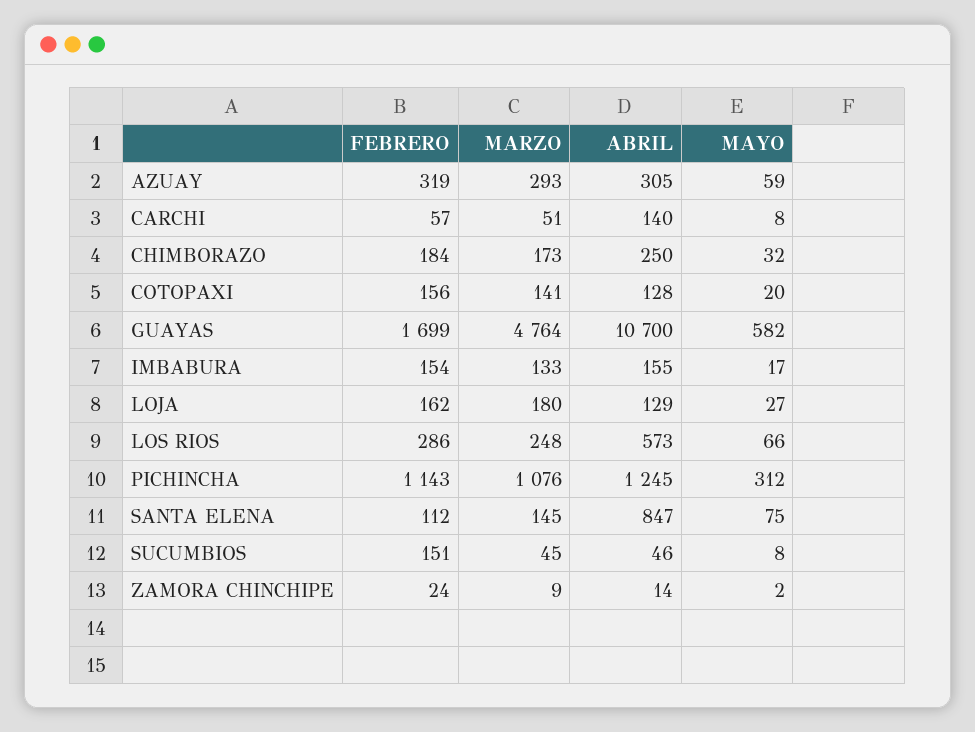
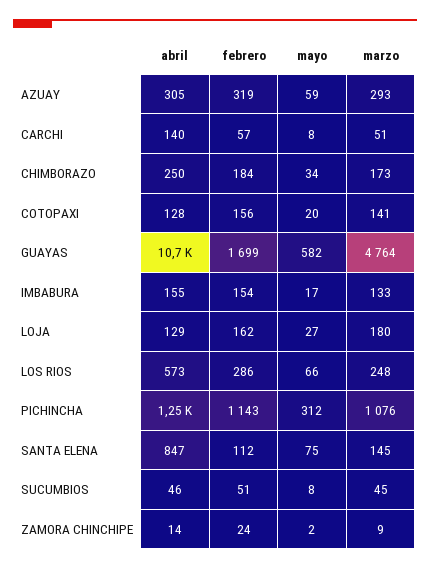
  {
    "FEBRERO": {
      "AZUAY": 319,
      "CARCHI": 57,
      "CHIMBORAZO": 184,
      "COTOPAXI": 156,
      "GUAYAS": 1699,
      "IMBABURA": 154,
      "LOJA": 162,
      "LOS RIOS": 286,
      "PICHINCHA": 1143,
      "SANTA ELENA": 112,
-     "SUCUMBIOS": 151,
+     "SUCUMBIOS": 51,
      "ZAMORA CHINCHIPE": 24
    },
    "MARZO": {
      "AZUAY": 293,
      "CARCHI": 51,
      "CHIMBORAZO": 173,
      "COTOPAXI": 141,
      "GUAYAS": 4764,
      "IMBABURA": 133,
      "LOJA": 180,
      "LOS RIOS": 248,
      "PICHINCHA": 1076,
      "SANTA ELENA": 145,
      "SUCUMBIOS": 45,
      "ZAMORA CHINCHIPE": 9
    },
    "ABRIL": {
      "AZUAY": 305,
      "CARCHI": 140,
      "CHIMBORAZO": 250,
      "COTOPAXI": 128,
      "GUAYAS": 10700,
      "IMBABURA": 155,
      "LOJA": 129,
      "LOS RIOS": 573,
      "PICHINCHA": 1245,
      "SANTA ELENA": 847,
      "SUCUMBIOS": 46,
      "ZAMORA CHINCHIPE": 14
    },
    "MAYO": {
      "AZUAY": 59,
      "CARCHI": 8,
-     "CHIMBORAZO": 32,
+     "CHIMBORAZO": 34,
      "COTOPAXI": 20,
      "GUAYAS": 582,
      "IMBABURA": 17,
      "LOJA": 27,
      "LOS RIOS": 66,
      "PICHINCHA": 312,
      "SANTA ELENA": 75,
      "SUCUMBIOS": 8,
      "ZAMORA CHINCHIPE": 2
    }
  }

